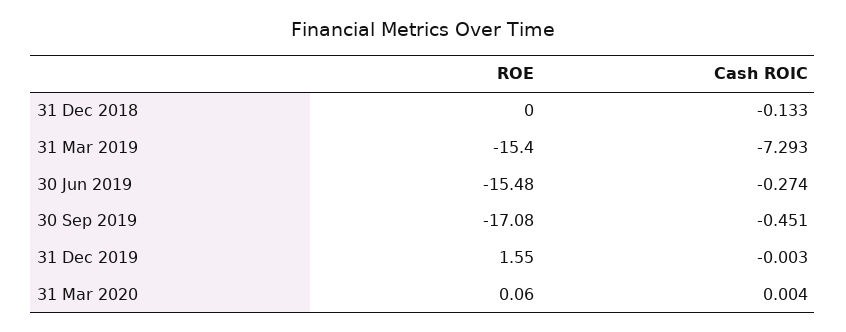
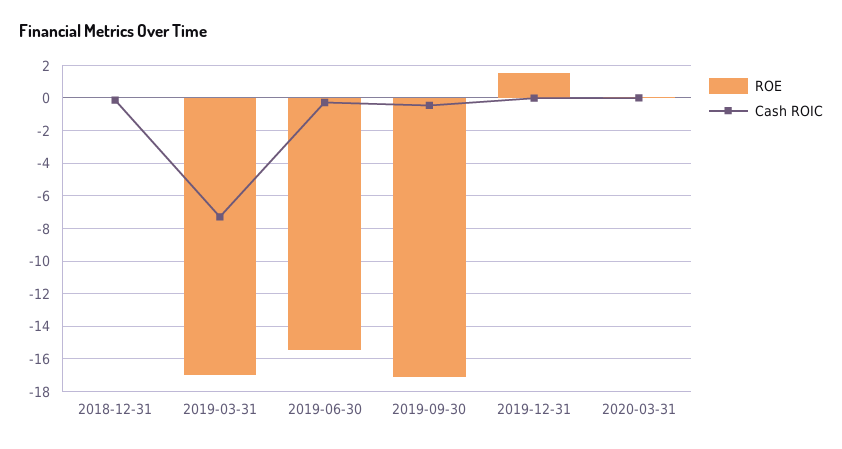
  {
    "ROE": {
      "31 Dec 2018": 0,
-     "31 Mar 2019": -15.4,
+     "31 Mar 2019": -17,
      "30 Jun 2019": -15.48,
      "30 Sep 2019": -17.08,
      "31 Dec 2019": 1.55,
      "31 Mar 2020": 0.06
    },
    "Cash ROIC": {
      "31 Dec 2018": -0.133,
      "31 Mar 2019": -7.293,
      "30 Jun 2019": -0.274,
      "30 Sep 2019": -0.451,
      "31 Dec 2019": -0.003,
      "31 Mar 2020": 0.004
    }
  }

